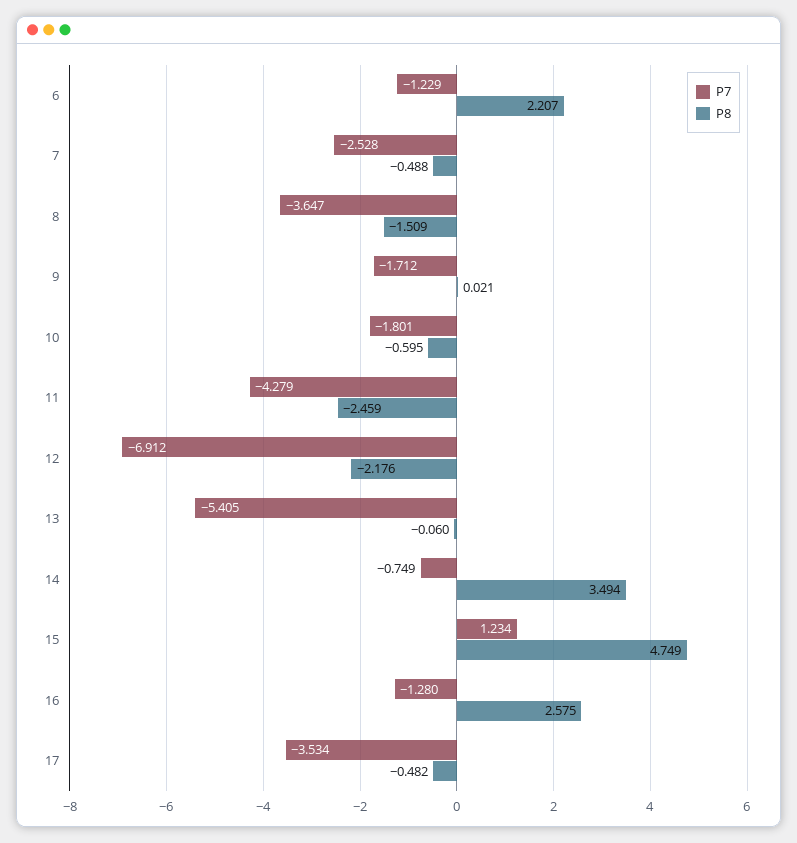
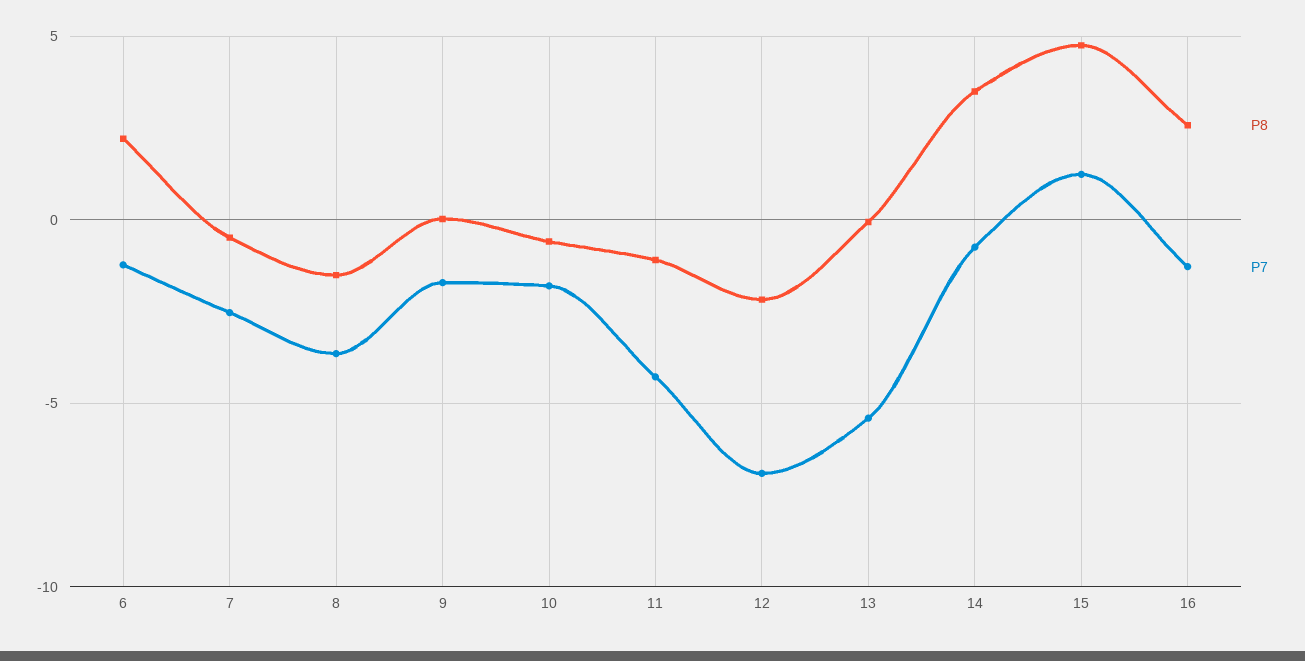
  {
    "P7": {
      "6": -1.229,
      "7": -2.528,
      "8": -3.647,
      "9": -1.712,
      "10": -1.801,
      "11": -4.279,
      "12": -6.912,
      "13": -5.405,
      "14": -0.749,
      "15": 1.234,
-     "16": -1.28,
+     "16": -1.28
-     "17": -3.534
    },
    "P8": {
      "6": 2.207,
      "7": -0.488,
      "8": -1.509,
      "9": 0.021,
      "10": -0.595,
-     "11": -2.459,
+     "11": -1,
      "12": -2.176,
      "13": -0.06,
      "14": 3.494,
      "15": 4.749,
-     "16": 2.575,
+     "16": 2.575
-     "17": -0.482
    }
  }

